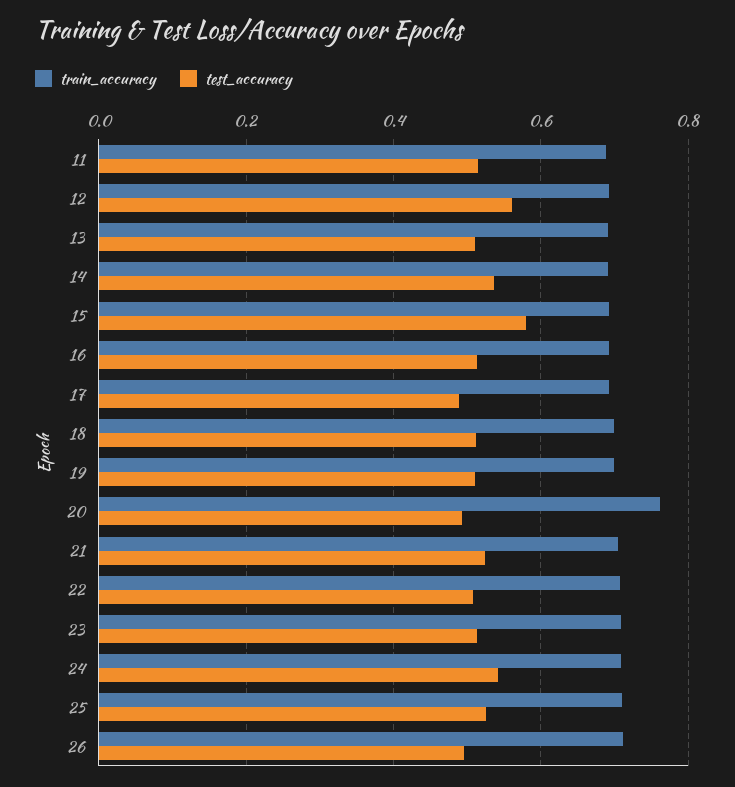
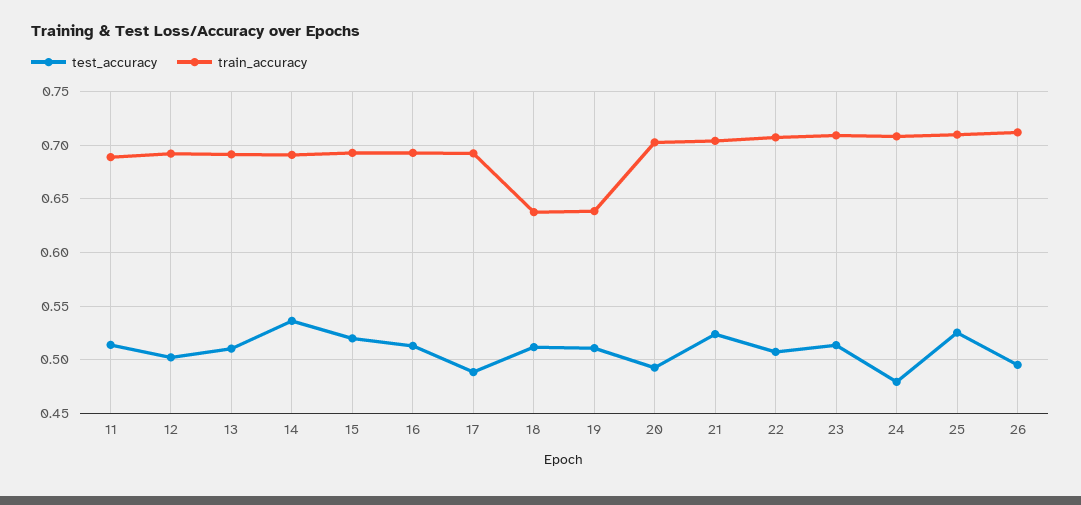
  {
    "train_accuracy": {
      "11": 0.69,
      "12": 0.69,
      "13": 0.69,
      "14": 0.69,
      "15": 0.69,
      "16": 0.69,
      "17": 0.69,
-     "18": 0.7,
+     "18": 0.64,
-     "19": 0.7,
+     "19": 0.64,
-     "20": 0.76,
+     "20": 0.7,
      "21": 0.7,
      "22": 0.71,
      "23": 0.71,
      "24": 0.71,
      "25": 0.71,
      "26": 0.71
    },
    "test_accuracy": {
      "11": 0.51,
-     "12": 0.56,
+     "12": 0.5,
      "13": 0.51,
      "14": 0.54,
-     "15": 0.58,
+     "15": 0.52,
      "16": 0.51,
      "17": 0.49,
      "18": 0.51,
      "19": 0.51,
      "20": 0.49,
      "21": 0.52,
      "22": 0.51,
      "23": 0.51,
-     "24": 0.54,
+     "24": 0.48,
      "25": 0.53,
      "26": 0.5
    }
  }

